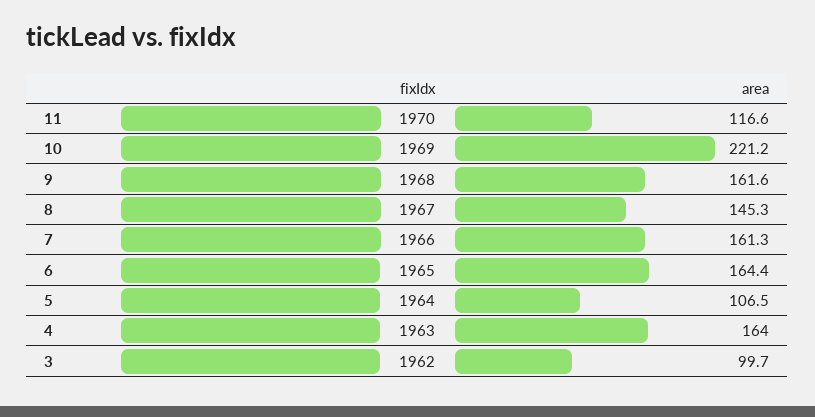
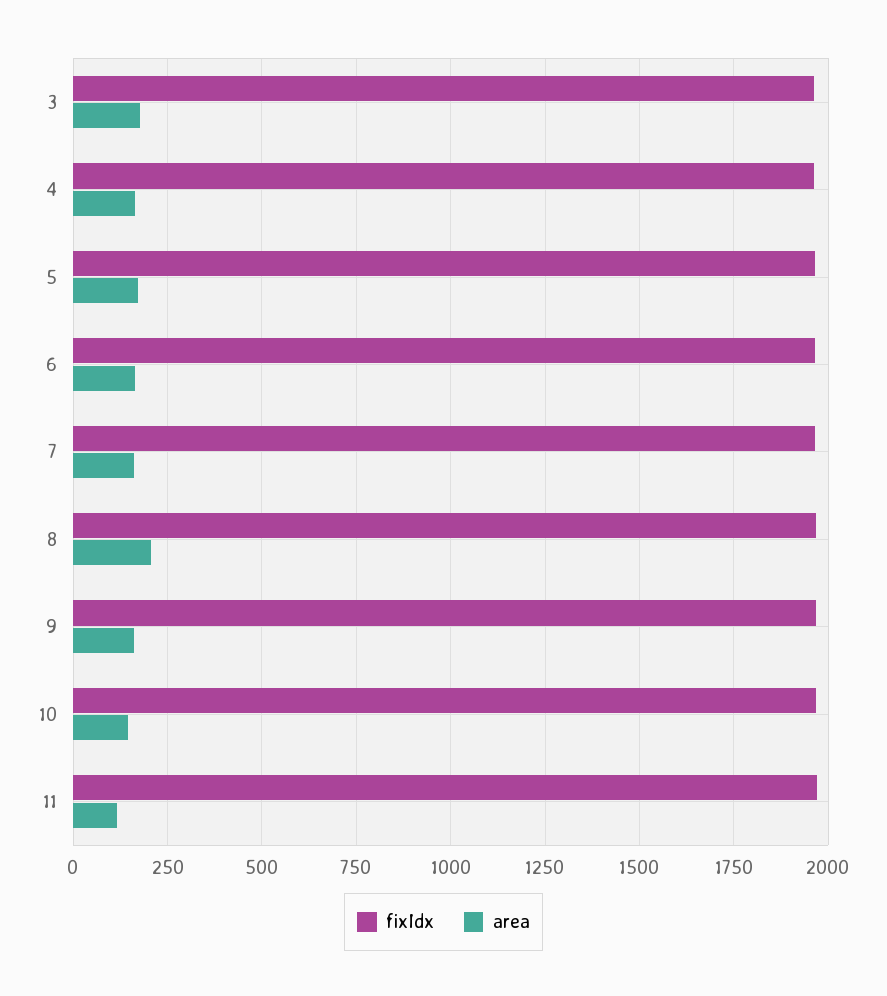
  {
    "fixIdx": {
      "11": 1970,
      "10": 1969,
      "9": 1968,
      "8": 1967,
      "7": 1966,
      "6": 1965,
      "5": 1964,
      "4": 1963,
      "3": 1962
    },
    "area": {
      "11": 116.6,
-     "10": 221.2,
+     "10": 150,
      "9": 161.6,
-     "8": 145.3,
+     "8": 200,
      "7": 161.3,
      "6": 164.4,
-     "5": 106.5,
+     "5": 175,
      "4": 164,
-     "3": 99.7
+     "3": 175
    }
  }

